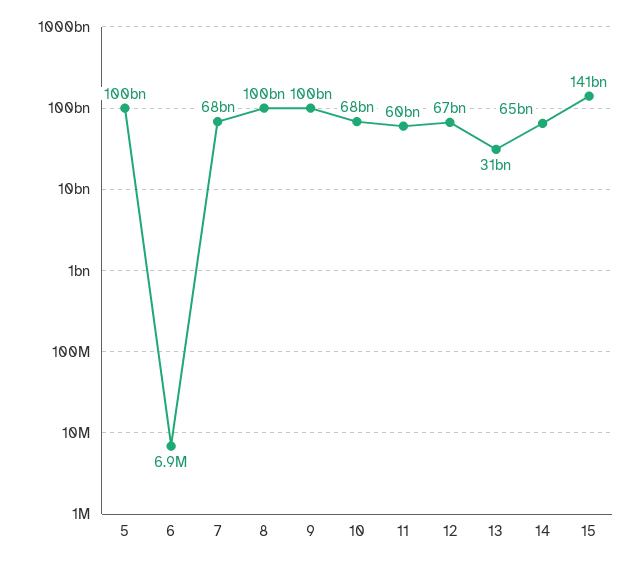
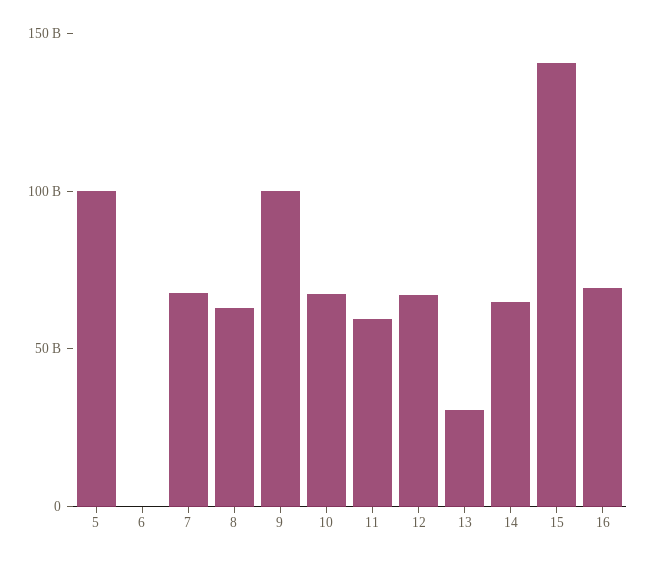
  {
    "5": 100000000000,
    "6": 6900000,
    "7": 68000000000,
-   "8": 100000000000,
+   "8": 60000000000,
    "9": 100000000000,
    "10": 68000000000,
    "11": 60000000000,
    "12": 67000000000,
    "13": 31000000000,
    "14": 65000000000,
-   "15": 141000000000
+   "15": 141000000000,
+   "16": 70000000000
  }

